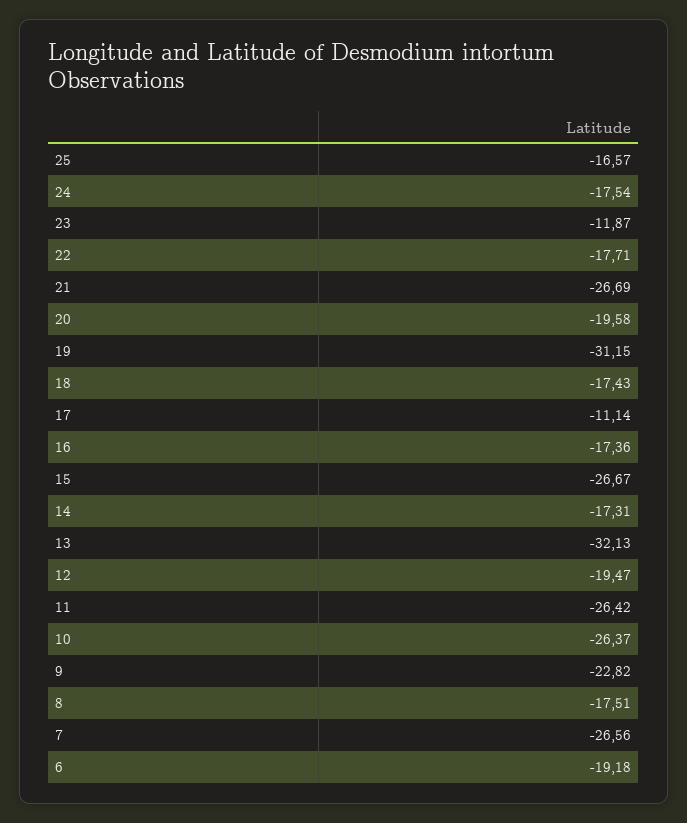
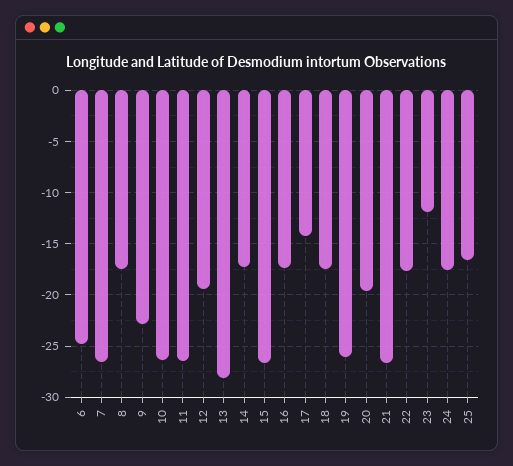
  {
    "25": -16.57,
    "24": -17.54,
    "23": -11.87,
    "22": -17.71,
    "21": -26.69,
    "20": -19.58,
-   "19": -31.15,
+   "19": -26,
    "18": -17.43,
-   "17": -11.14,
+   "17": -14,
    "16": -17.36,
    "15": -26.67,
    "14": -17.31,
-   "13": -32.13,
+   "13": -28,
    "12": -19.47,
    "11": -26.42,
    "10": -26.37,
    "9": -22.82,
    "8": -17.51,
    "7": -26.56,
-   "6": -19.18
+   "6": -25
  }

